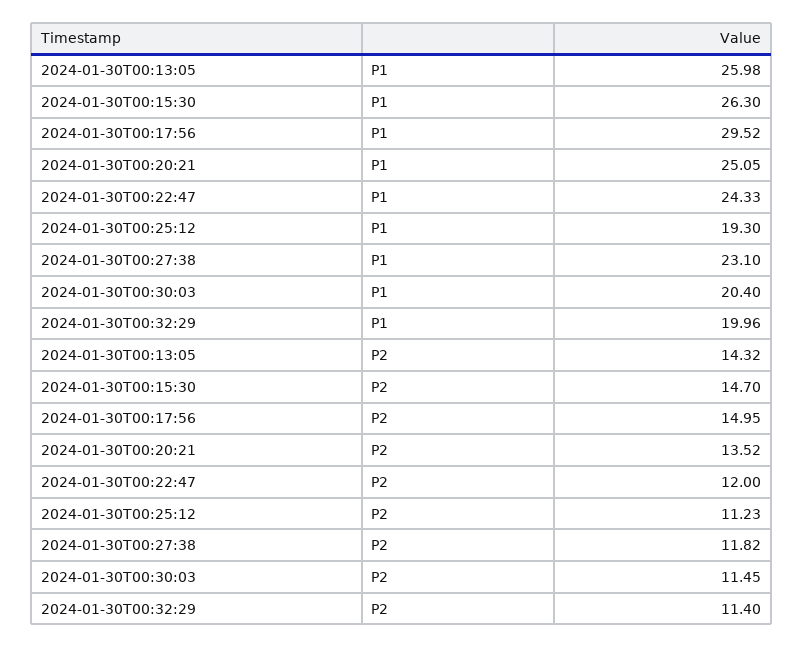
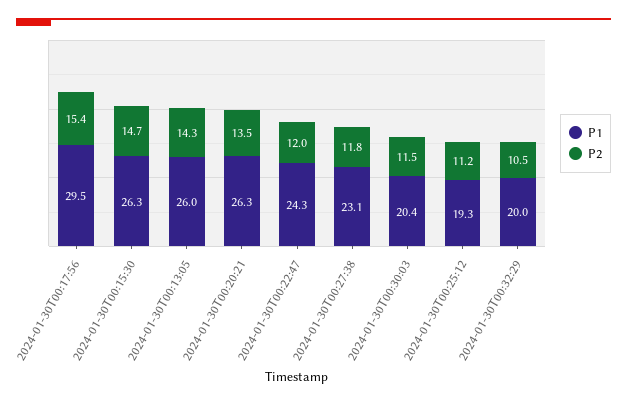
  {
    "P1": {
      "2024-01-30T00:13:05": 25.98,
      "2024-01-30T00:15:30": 26.3,
      "2024-01-30T00:17:56": 29.52,
-     "2024-01-30T00:20:21": 25.05,
+     "2024-01-30T00:20:21": 26.3,
      "2024-01-30T00:22:47": 24.33,
      "2024-01-30T00:25:12": 19.3,
      "2024-01-30T00:27:38": 23.1,
      "2024-01-30T00:30:03": 20.4,
      "2024-01-30T00:32:29": 19.96
    },
    "P2": {
      "2024-01-30T00:13:05": 14.32,
      "2024-01-30T00:15:30": 14.7,
-     "2024-01-30T00:17:56": 14.95,
+     "2024-01-30T00:17:56": 15.4,
      "2024-01-30T00:20:21": 13.52,
      "2024-01-30T00:22:47": 12,
      "2024-01-30T00:25:12": 11.23,
      "2024-01-30T00:27:38": 11.82,
      "2024-01-30T00:30:03": 11.45,
-     "2024-01-30T00:32:29": 11.4
+     "2024-01-30T00:32:29": 10.5
    }
  }

